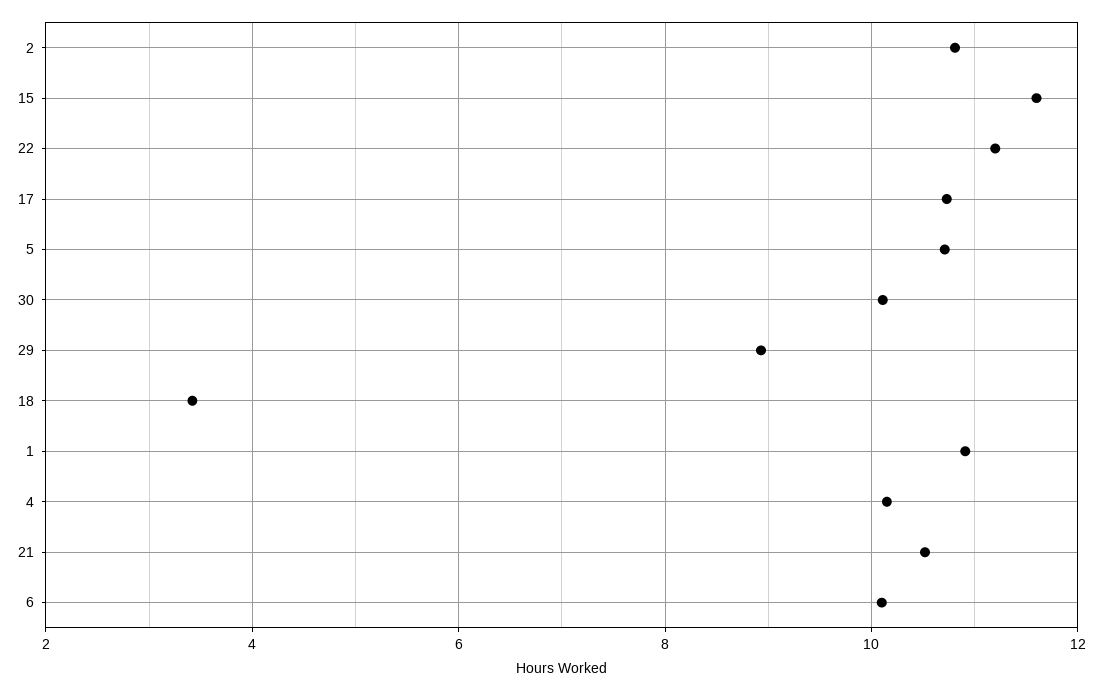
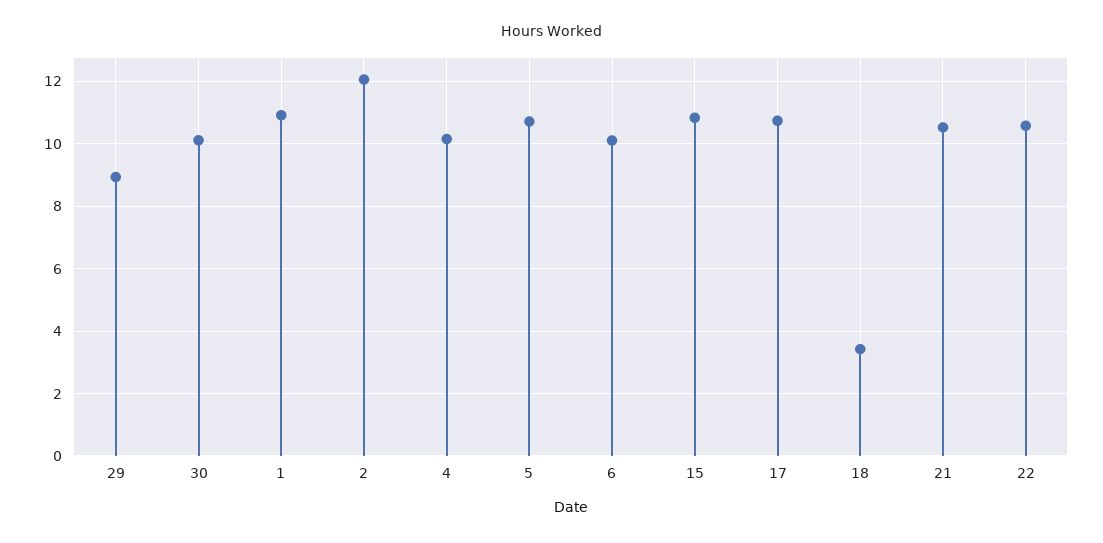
  {
-   "2": 10.8,
+   "2": 12,
-   "15": 11.6,
+   "15": 10.8,
-   "22": 11.2,
+   "22": 10.6,
    "17": 10.8,
    "5": 10.8,
    "30": 10.2,
    "29": 9,
    "18": 3.4,
    "1": 11,
    "4": 10.2,
    "21": 10.6,
    "6": 10.2
  }

